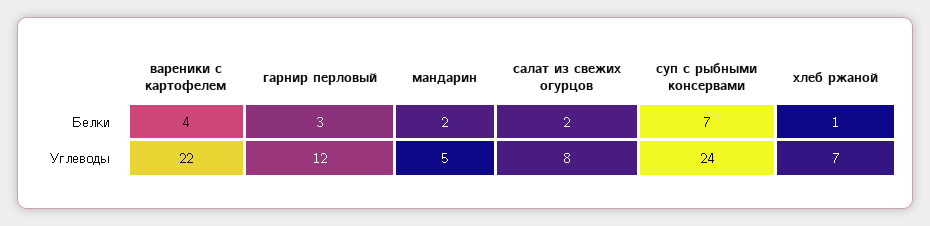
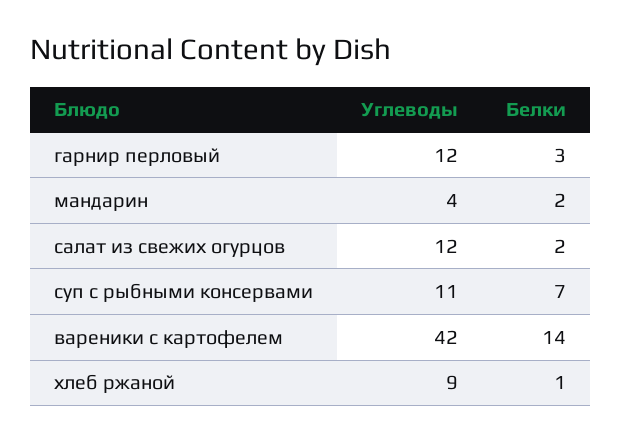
  {
    "вареники с картофелем": {
-     "Белки": 4,
+     "Белки": 14,
-     "Углеводы": 22
+     "Углеводы": 42
    },
    "гарнир перловый": {
      "Белки": 3,
      "Углеводы": 12
    },
    "мандарин": {
      "Белки": 2,
-     "Углеводы": 5
+     "Углеводы": 4
    },
    "салат из свежих огурцов": {
      "Белки": 2,
-     "Углеводы": 8
+     "Углеводы": 12
    },
    "суп с рыбными консервами": {
      "Белки": 7,
-     "Углеводы": 24
+     "Углеводы": 11
    },
    "хлеб ржаной": {
      "Белки": 1,
-     "Углеводы": 7
+     "Углеводы": 9
    }
  }

